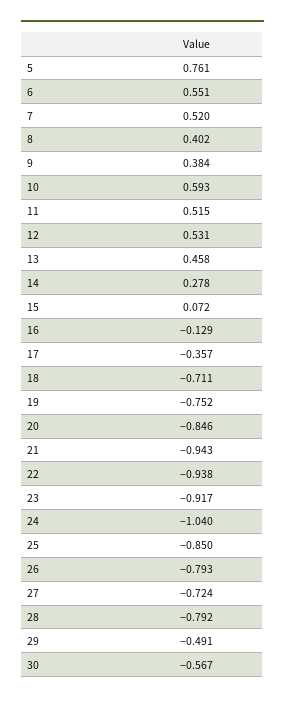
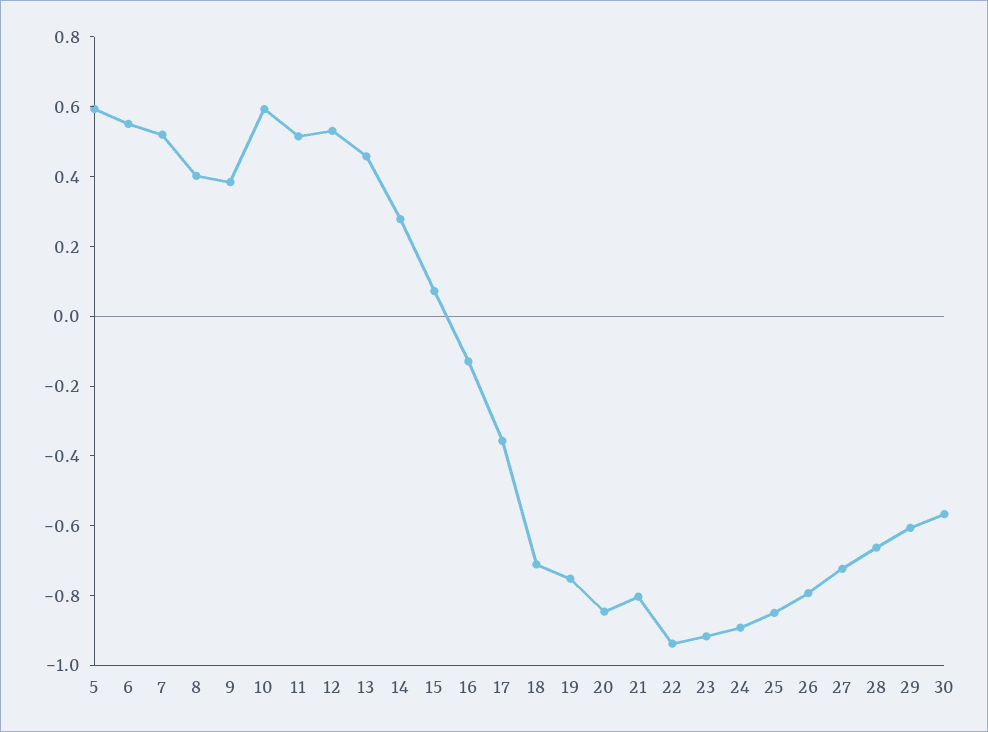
  {
-   "5": 0.761,
+   "5": 0.6,
    "6": 0.551,
    "7": 0.52,
    "8": 0.402,
    "9": 0.384,
    "10": 0.593,
    "11": 0.515,
    "12": 0.531,
    "13": 0.458,
    "14": 0.278,
    "15": 0.072,
    "16": -0.129,
    "17": -0.357,
    "18": -0.711,
    "19": -0.752,
    "20": -0.846,
-   "21": -0.943,
+   "21": -0.8,
    "22": -0.938,
    "23": -0.917,
-   "24": -1.04,
+   "24": -0.9,
    "25": -0.85,
    "26": -0.793,
    "27": -0.724,
-   "28": -0.792,
+   "28": -0.65,
-   "29": -0.491,
+   "29": -0.6,
    "30": -0.567
  }

